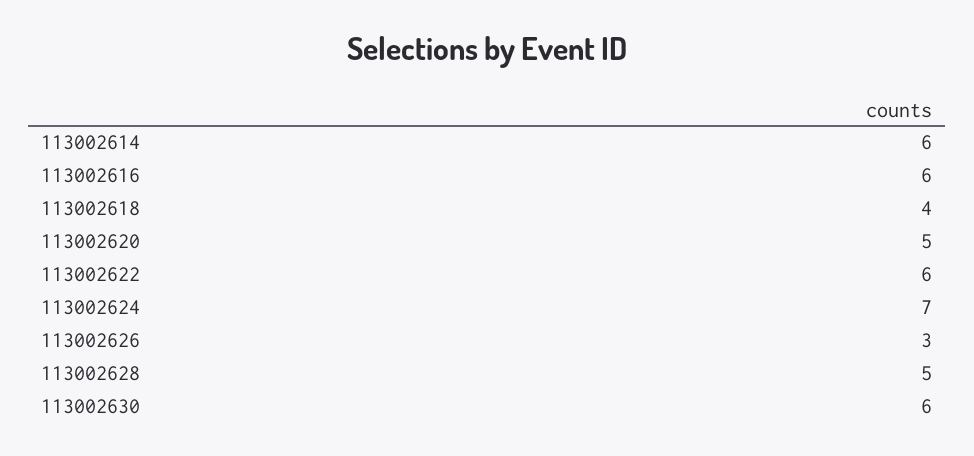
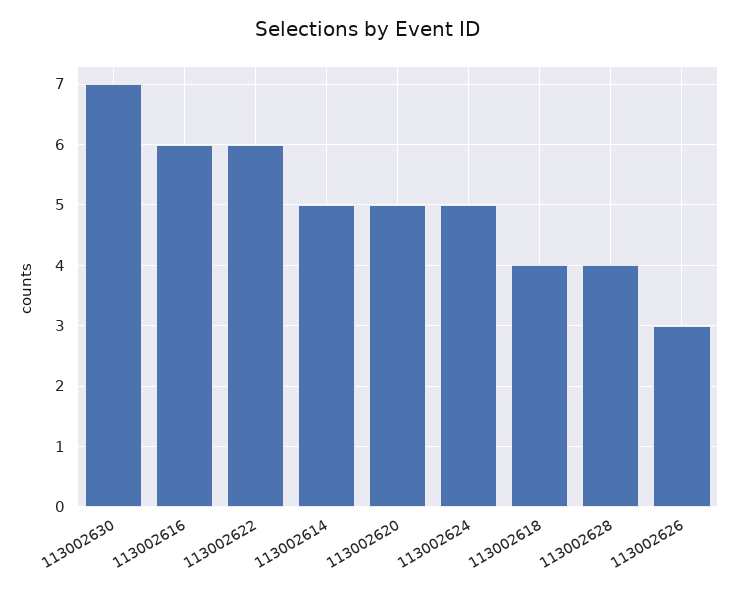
  {
-   "113002614": 6,
+   "113002614": 5,
    "113002616": 6,
    "113002618": 4,
    "113002620": 5,
    "113002622": 6,
-   "113002624": 7,
+   "113002624": 5,
    "113002626": 3,
-   "113002628": 5,
+   "113002628": 4,
-   "113002630": 6
+   "113002630": 7
  }

